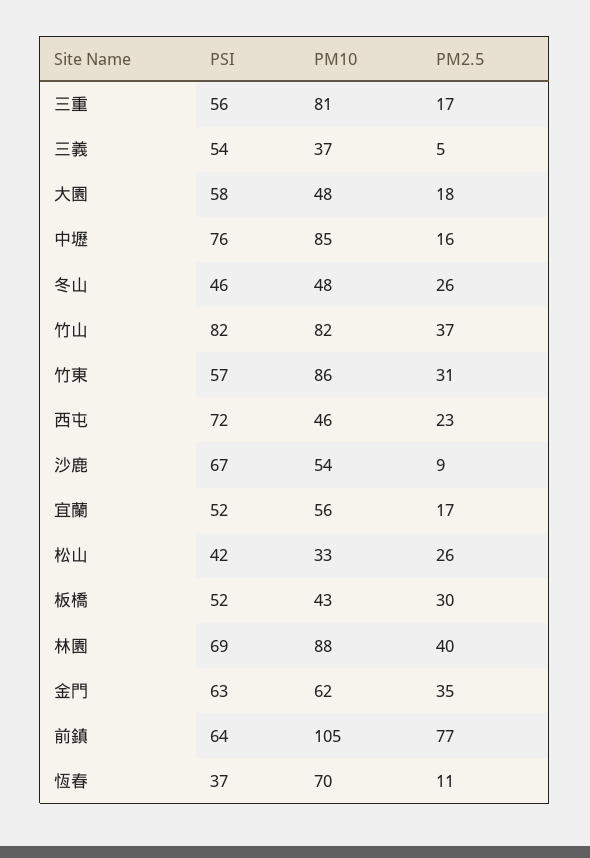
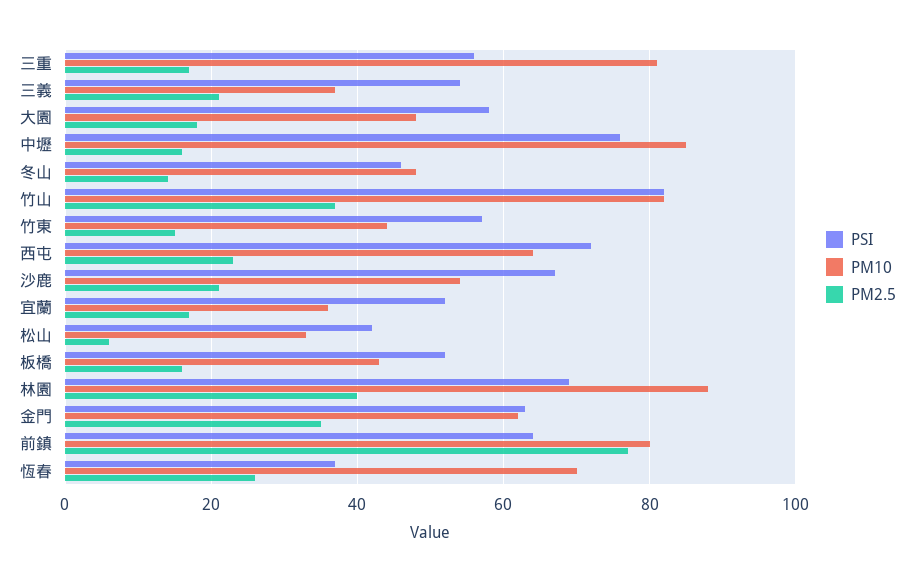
  {
    "PSI": {
      "三重": 56,
      "三義": 54,
      "大園": 58,
      "中壢": 76,
      "冬山": 46,
      "竹山": 82,
      "竹東": 57,
      "西屯": 72,
      "沙鹿": 67,
      "宜蘭": 52,
      "松山": 42,
      "板橋": 52,
      "林園": 69,
      "金門": 63,
      "前鎮": 64,
      "恆春": 37
    },
    "PM10": {
      "三重": 81,
      "三義": 37,
      "大園": 48,
      "中壢": 85,
      "冬山": 48,
      "竹山": 82,
-     "竹東": 86,
+     "竹東": 45,
-     "西屯": 46,
+     "西屯": 65,
      "沙鹿": 54,
-     "宜蘭": 56,
+     "宜蘭": 35,
      "松山": 33,
      "板橋": 43,
      "林園": 88,
      "金門": 62,
-     "前鎮": 105,
+     "前鎮": 80,
      "恆春": 70
    },
    "PM2.5": {
      "三重": 17,
-     "三義": 5,
+     "三義": 20,
      "大園": 18,
      "中壢": 16,
-     "冬山": 26,
+     "冬山": 15,
      "竹山": 37,
-     "竹東": 31,
+     "竹東": 15,
      "西屯": 23,
-     "沙鹿": 9,
+     "沙鹿": 20,
      "宜蘭": 17,
-     "松山": 26,
+     "松山": 5,
-     "板橋": 30,
+     "板橋": 15,
      "林園": 40,
      "金門": 35,
      "前鎮": 77,
-     "恆春": 11
+     "恆春": 25
    }
  }

